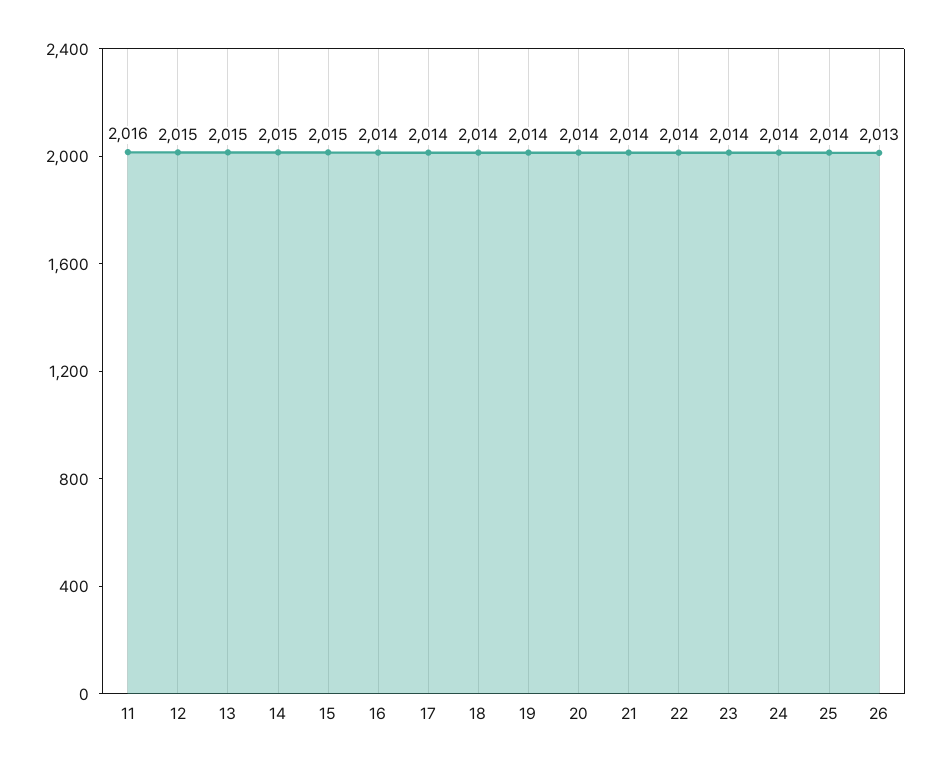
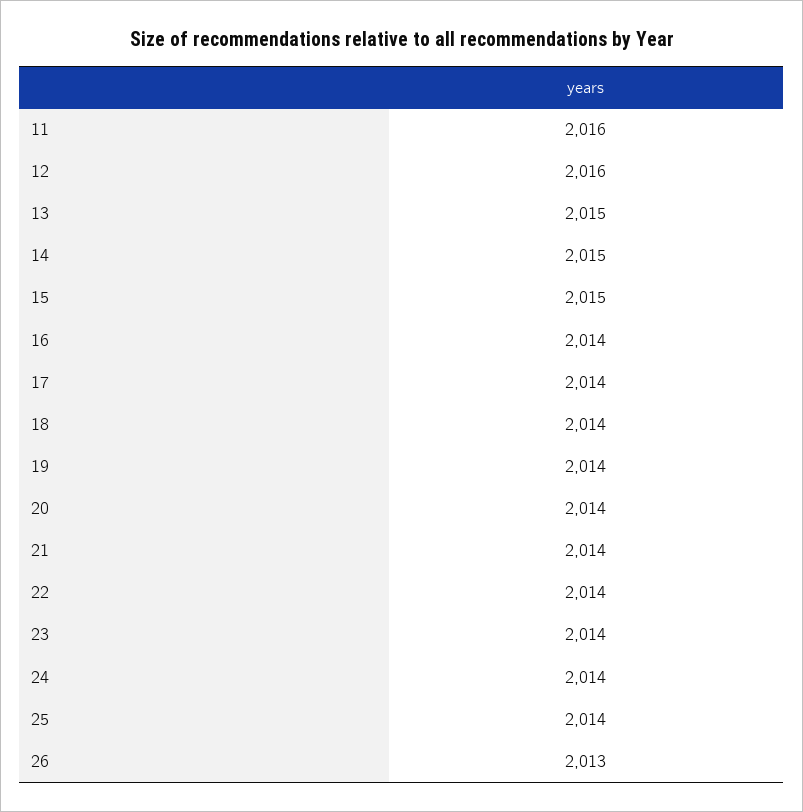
  {
    "11": 2016,
-   "12": 2015,
+   "12": 2016,
    "13": 2015,
    "14": 2015,
    "15": 2015,
    "16": 2014,
    "17": 2014,
    "18": 2014,
    "19": 2014,
    "20": 2014,
    "21": 2014,
    "22": 2014,
    "23": 2014,
    "24": 2014,
    "25": 2014,
    "26": 2013
  }

